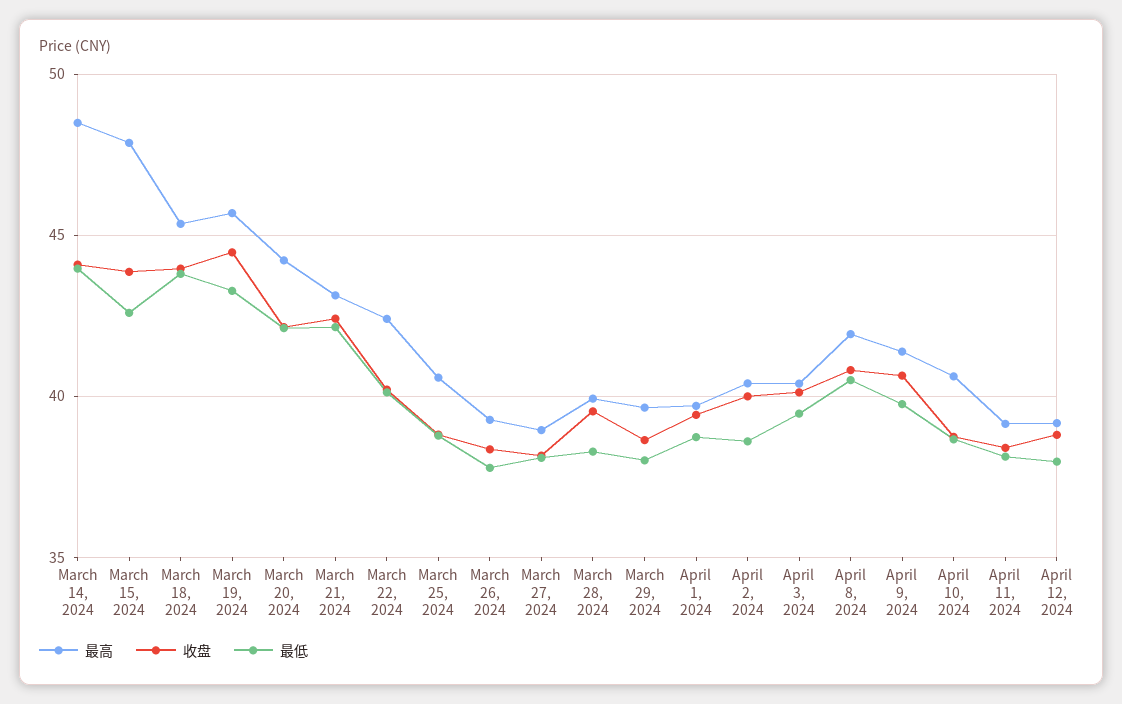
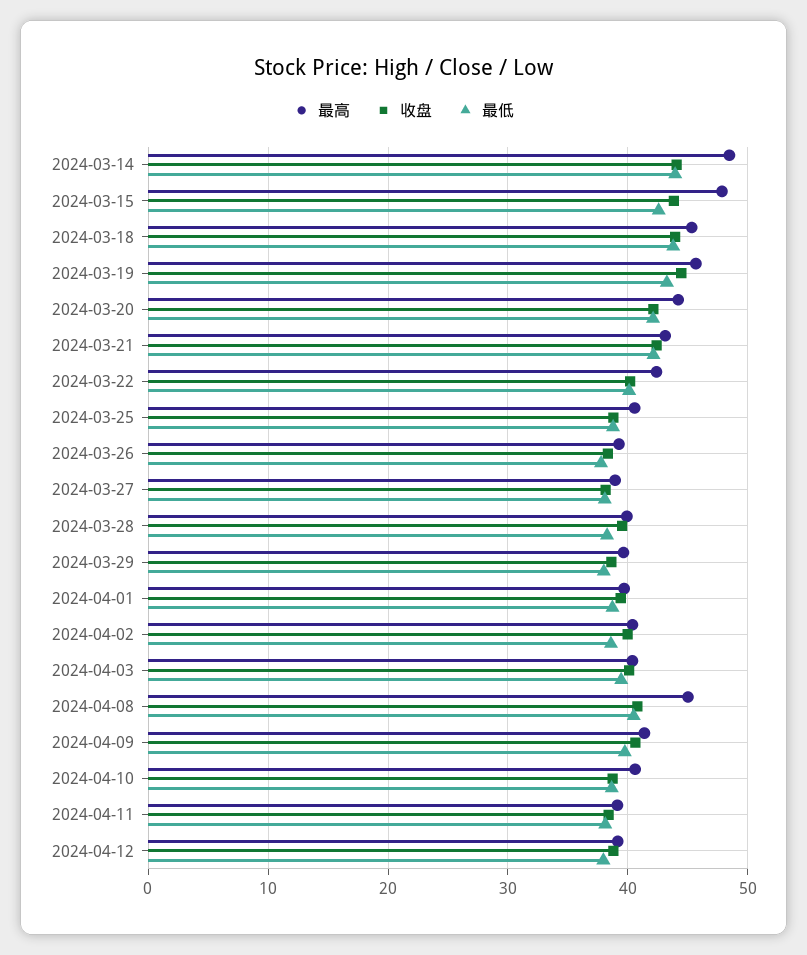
  {
    "最高": {
      "March 14, 2024": 48.5,
      "March 15, 2024": 48,
      "March 18, 2024": 45.5,
      "March 19, 2024": 45.5,
      "March 20, 2024": 44,
      "March 21, 2024": 43,
      "March 22, 2024": 42.5,
      "March 25, 2024": 40.5,
      "March 26, 2024": 39.5,
      "March 27, 2024": 39,
      "March 28, 2024": 40,
      "March 29, 2024": 39.5,
      "April 1, 2024": 39.5,
      "April 2, 2024": 40.5,
      "April 3, 2024": 40.5,
-     "April 8, 2024": 42,
+     "April 8, 2024": 45,
      "April 9, 2024": 41.5,
      "April 10, 2024": 40.5,
      "April 11, 2024": 39,
      "April 12, 2024": 39
    },
    "收盘": {
      "March 14, 2024": 44,
      "March 15, 2024": 44,
      "March 18, 2024": 44,
      "March 19, 2024": 44.5,
      "March 20, 2024": 42,
      "March 21, 2024": 42.5,
      "March 22, 2024": 40,
      "March 25, 2024": 39,
      "March 26, 2024": 38.5,
      "March 27, 2024": 38,
      "March 28, 2024": 39.5,
      "March 29, 2024": 38.5,
      "April 1, 2024": 39.5,
      "April 2, 2024": 40,
      "April 3, 2024": 40,
      "April 8, 2024": 41,
      "April 9, 2024": 40.5,
      "April 10, 2024": 38.5,
      "April 11, 2024": 38.5,
      "April 12, 2024": 39
    },
    "最低": {
      "March 14, 2024": 44,
      "March 15, 2024": 42.5,
      "March 18, 2024": 44,
      "March 19, 2024": 43.5,
      "March 20, 2024": 42,
      "March 21, 2024": 42,
      "March 22, 2024": 40,
      "March 25, 2024": 39,
      "March 26, 2024": 38,
      "March 27, 2024": 38,
      "March 28, 2024": 38.5,
      "March 29, 2024": 38,
      "April 1, 2024": 38.5,
      "April 2, 2024": 38.5,
      "April 3, 2024": 39.5,
      "April 8, 2024": 40.5,
      "April 9, 2024": 40,
      "April 10, 2024": 38.5,
      "April 11, 2024": 38,
      "April 12, 2024": 38
    }
  }

